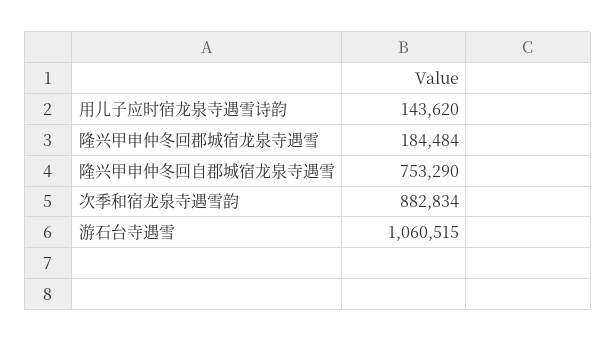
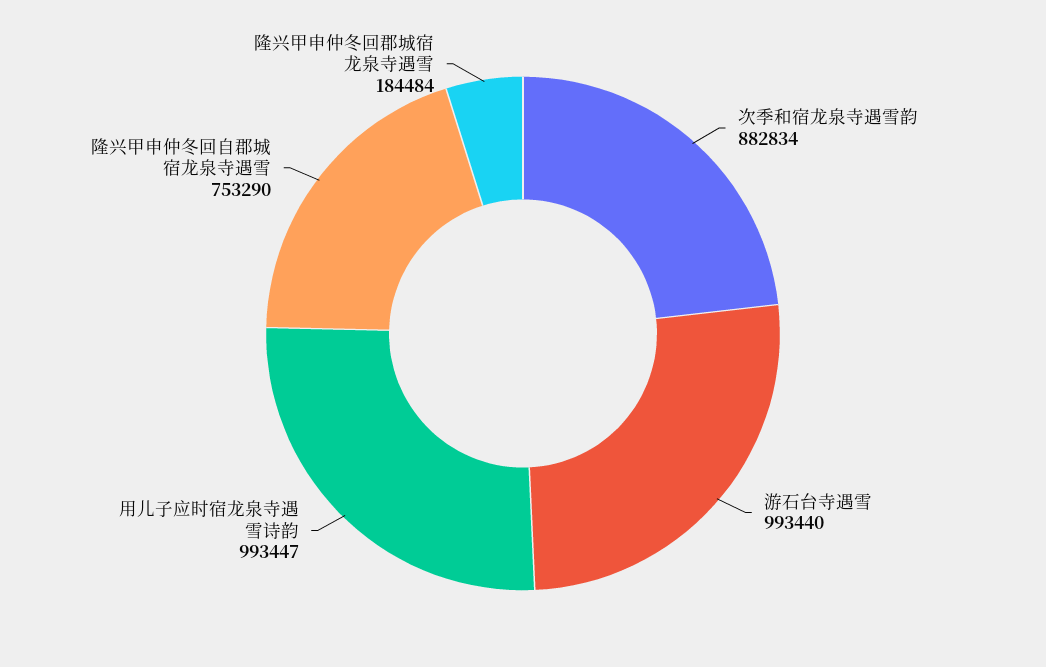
  {
-   "用儿子应时宿龙泉寺遇雪诗韵": 143620,
+   "用儿子应时宿龙泉寺遇雪诗韵": 993447,
    "隆兴甲申仲冬回郡城宿龙泉寺遇雪": 184484,
    "隆兴甲申仲冬回自郡城宿龙泉寺遇雪": 753290,
    "次季和宿龙泉寺遇雪韵": 882834,
-   "游石台寺遇雪": 1060515
+   "游石台寺遇雪": 993440
  }

